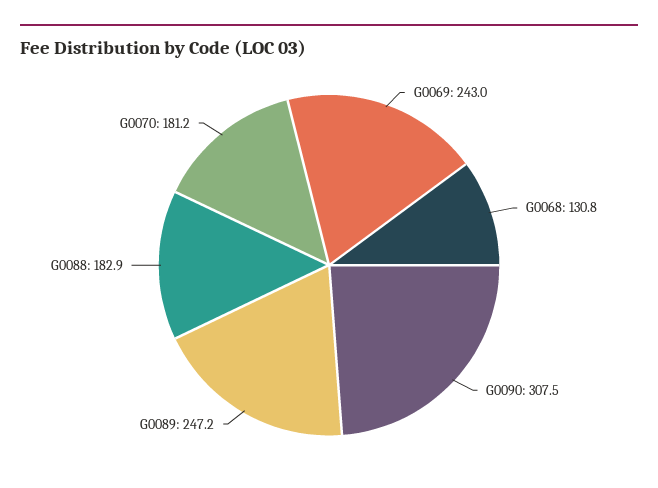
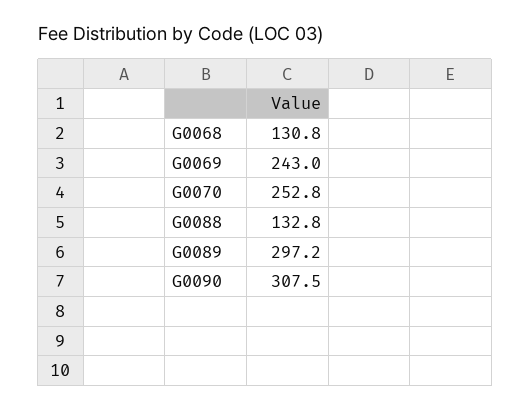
  {
    "G0069": 243,
    "G0068": 130.8,
    "G0090": 307.5,
-   "G0089": 247.2,
+   "G0089": 297.2,
-   "G0088": 182.9,
+   "G0088": 132.8,
-   "G0070": 181.2
+   "G0070": 252.8
  }

